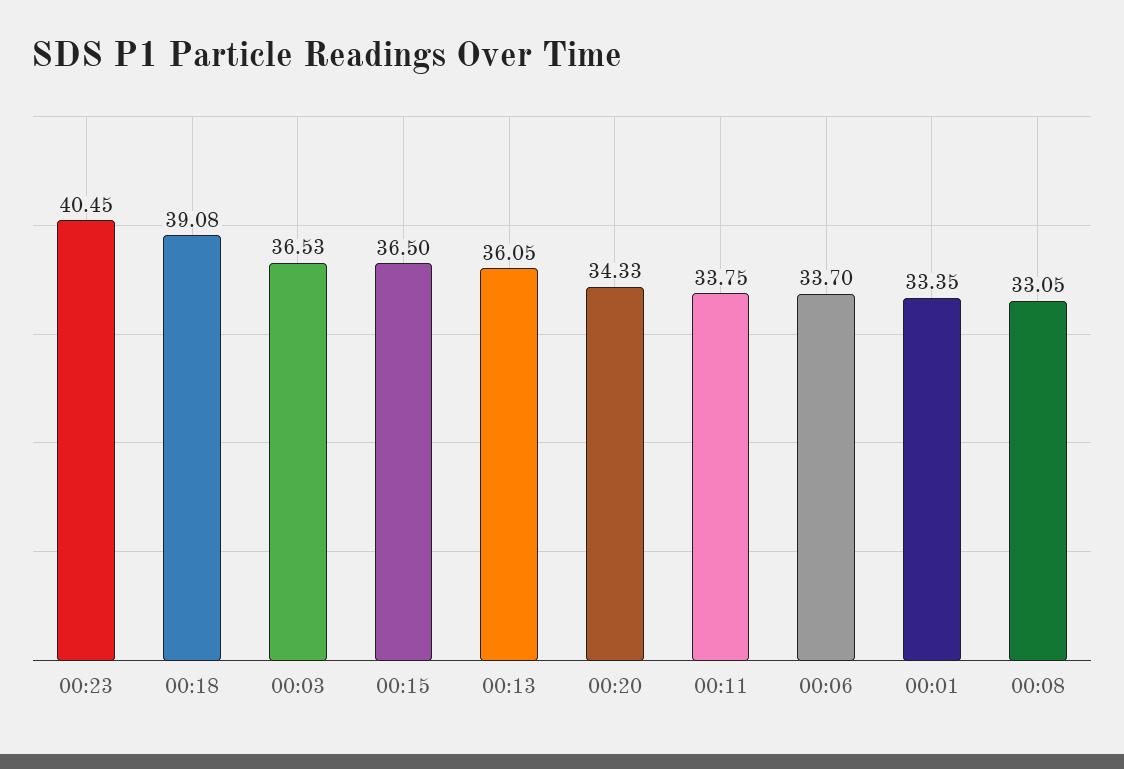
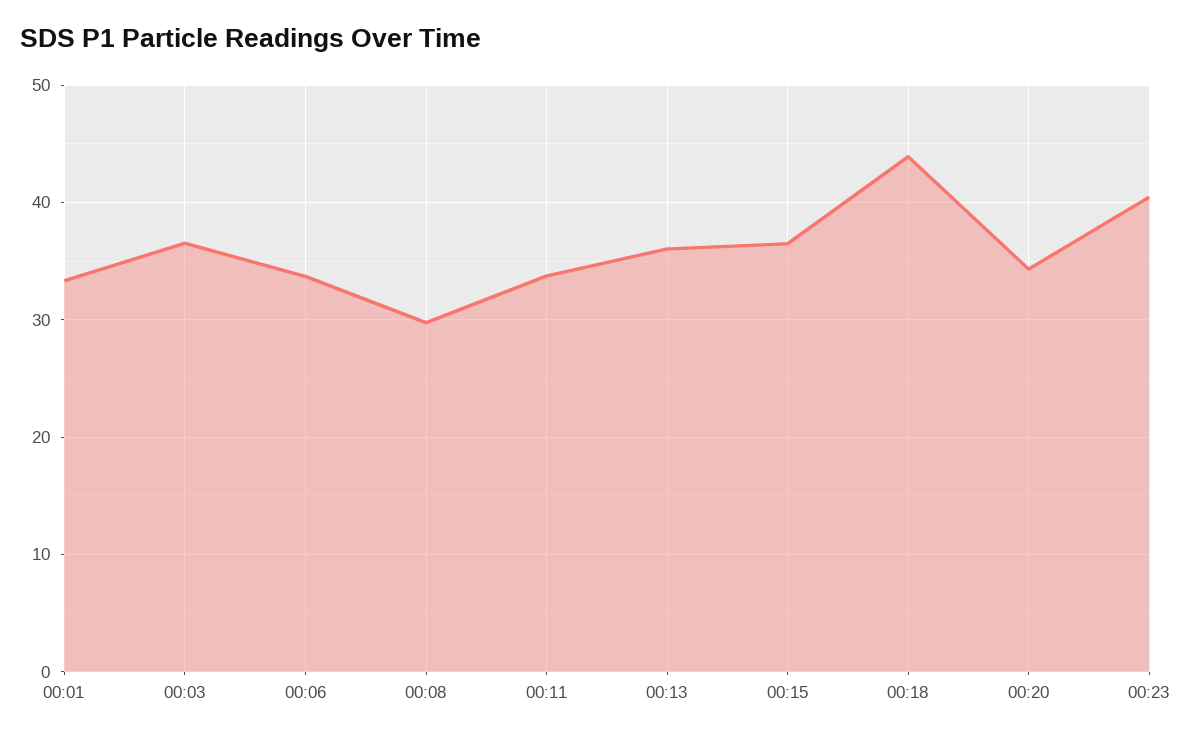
  {
    "00:23": 40.45,
-   "00:18": 39.08,
+   "00:18": 44,
    "00:03": 36.53,
    "00:15": 36.5,
    "00:13": 36.05,
    "00:20": 34.33,
    "00:11": 33.75,
    "00:06": 33.7,
    "00:01": 33.35,
-   "00:08": 33.05
+   "00:08": 30
  }

